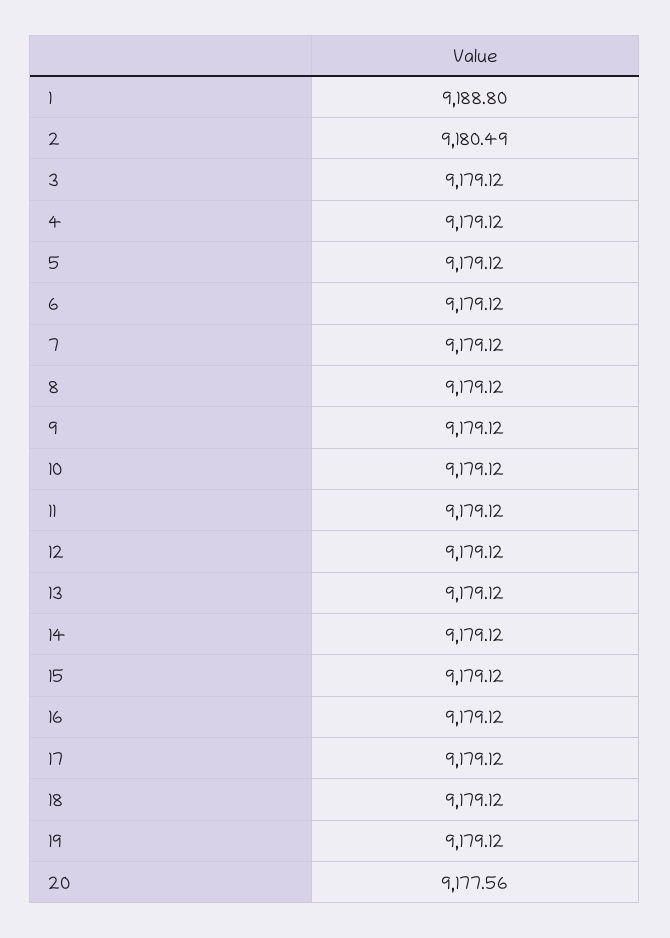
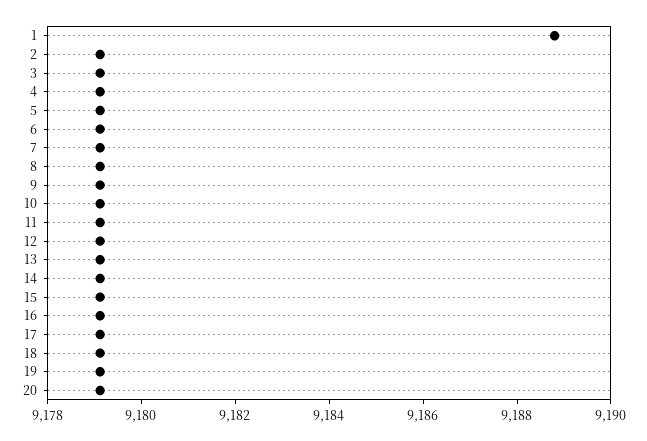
  {
    "1": 9188.8,
-   "2": 9180.49,
+   "2": 9179,
    "3": 9179.12,
    "4": 9179.12,
    "5": 9179.12,
    "6": 9179.12,
    "7": 9179.12,
    "8": 9179.12,
    "9": 9179.12,
    "10": 9179.12,
    "11": 9179.12,
    "12": 9179.12,
    "13": 9179.12,
    "14": 9179.12,
    "15": 9179.12,
    "16": 9179.12,
    "17": 9179.12,
    "18": 9179.12,
    "19": 9179.12,
-   "20": 9177.56
+   "20": 9179
  }

